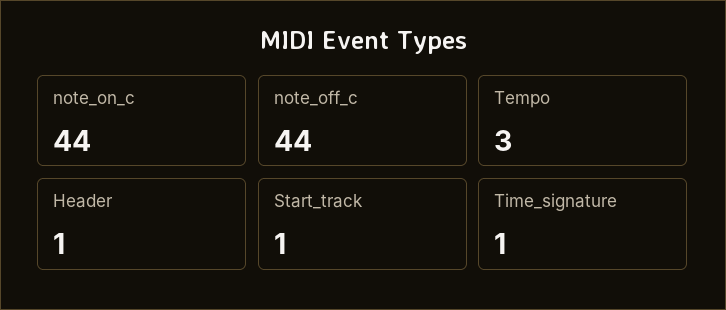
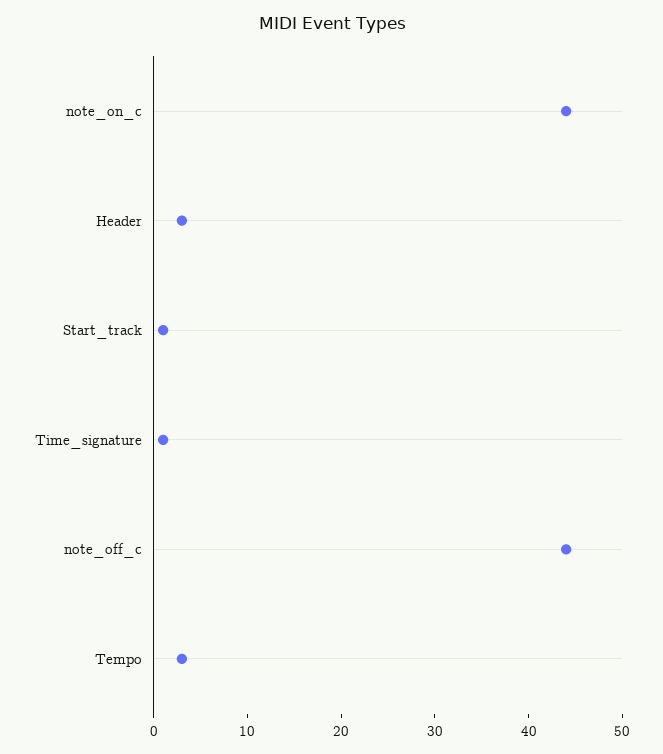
  {
    "note_on_c": 44,
    "note_off_c": 44,
    "Tempo": 3,
-   "Header": 1,
+   "Header": 3,
    "Start_track": 1,
    "Time_signature": 1
  }

